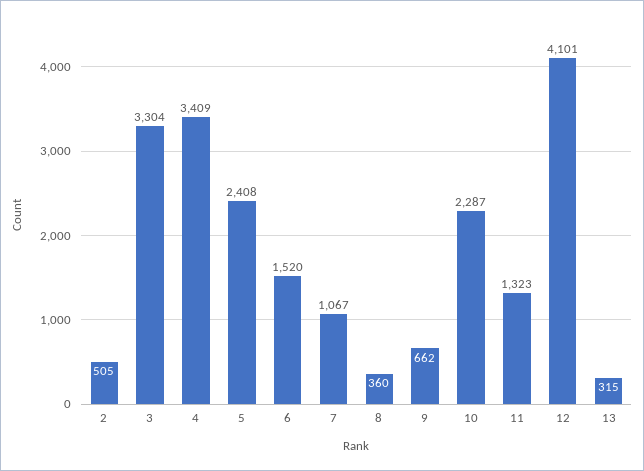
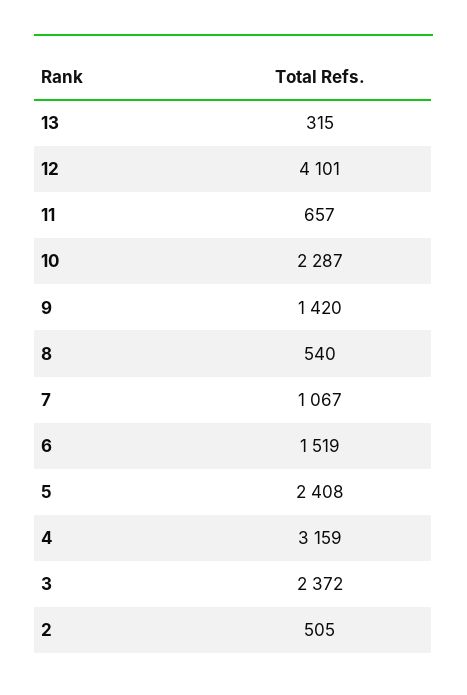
  {
    "2": 505,
-   "3": 3304,
+   "3": 2372,
-   "4": 3409,
+   "4": 3159,
    "5": 2408,
-   "6": 1520,
+   "6": 1519,
    "7": 1067,
-   "8": 360,
+   "8": 540,
-   "9": 662,
+   "9": 1420,
    "10": 2287,
-   "11": 1323,
+   "11": 657,
    "12": 4101,
    "13": 315
  }

